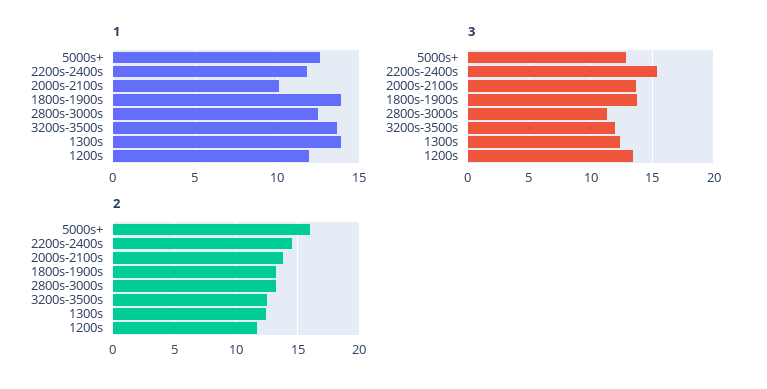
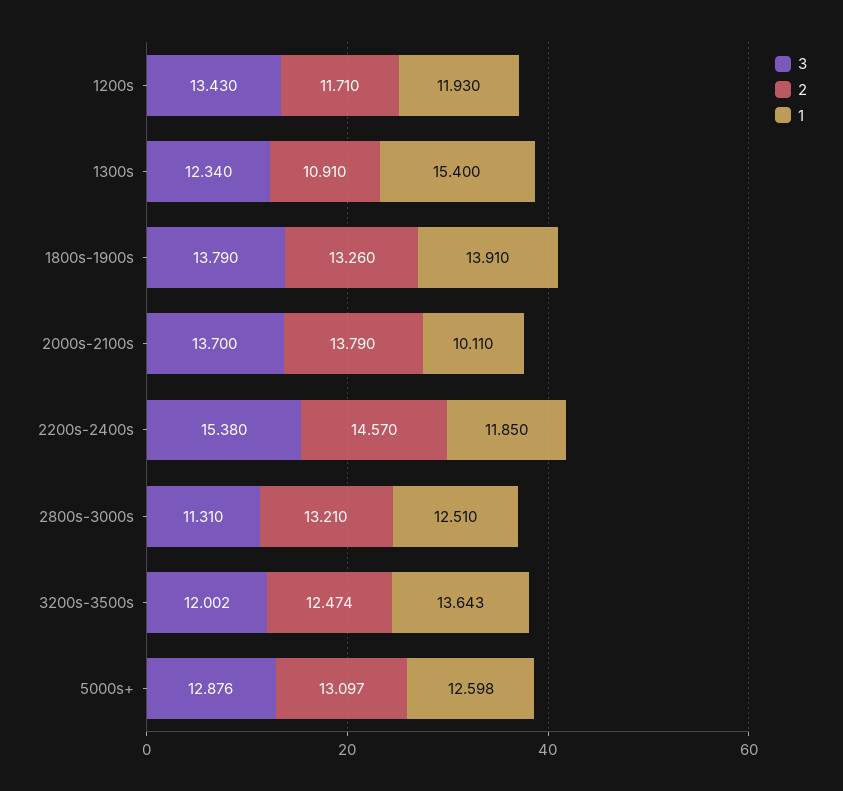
  {
    "1": {
      "5000s+": 12.598,
      "2200s-2400s": 11.85,
      "2000s-2100s": 10.11,
      "1800s-1900s": 13.91,
      "2800s-3000s": 12.51,
      "3200s-3500s": 13.643,
-     "1300s": 14,
+     "1300s": 15.4,
      "1200s": 11.93
    },
    "3": {
      "5000s+": 12.876,
      "2200s-2400s": 15.38,
      "2000s-2100s": 13.7,
      "1800s-1900s": 13.79,
      "2800s-3000s": 11.31,
      "3200s-3500s": 12.002,
      "1300s": 12.34,
      "1200s": 13.43
    },
    "2": {
-     "5000s+": 16,
+     "5000s+": 13.097,
      "2200s-2400s": 14.57,
      "2000s-2100s": 13.79,
      "1800s-1900s": 13.26,
      "2800s-3000s": 13.21,
      "3200s-3500s": 12.474,
-     "1300s": 12.5,
+     "1300s": 10.91,
      "1200s": 11.71
    }
  }

